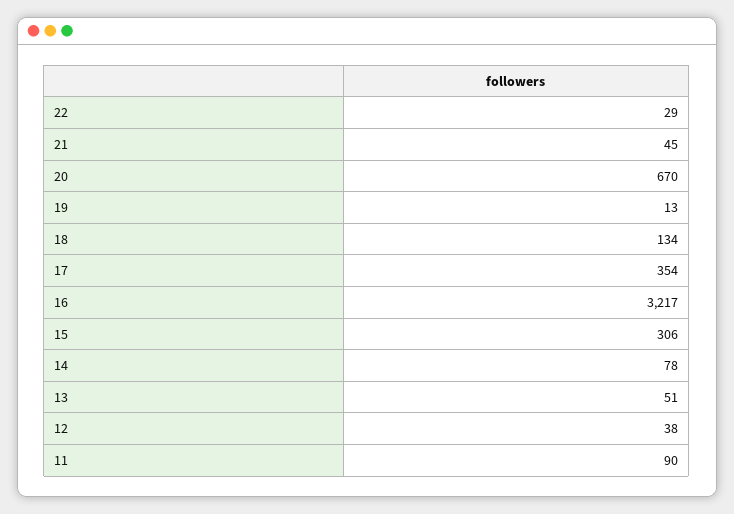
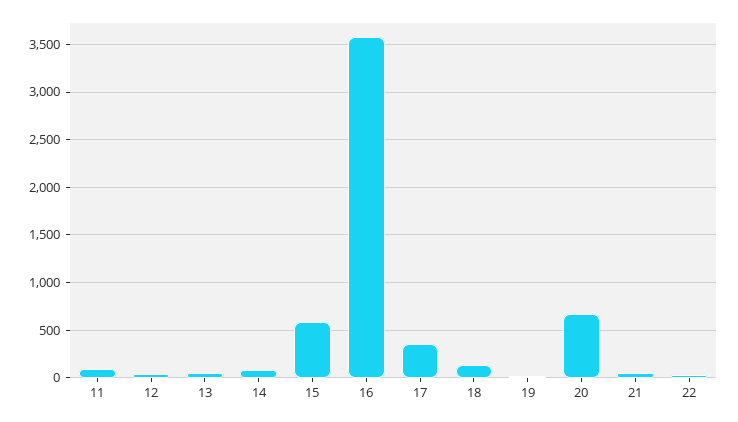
  {
    "22": 29,
    "21": 45,
    "20": 670,
    "19": 13,
    "18": 134,
    "17": 354,
-   "16": 3217,
+   "16": 3600,
-   "15": 306,
+   "15": 600,
    "14": 78,
    "13": 51,
    "12": 38,
    "11": 90
  }

